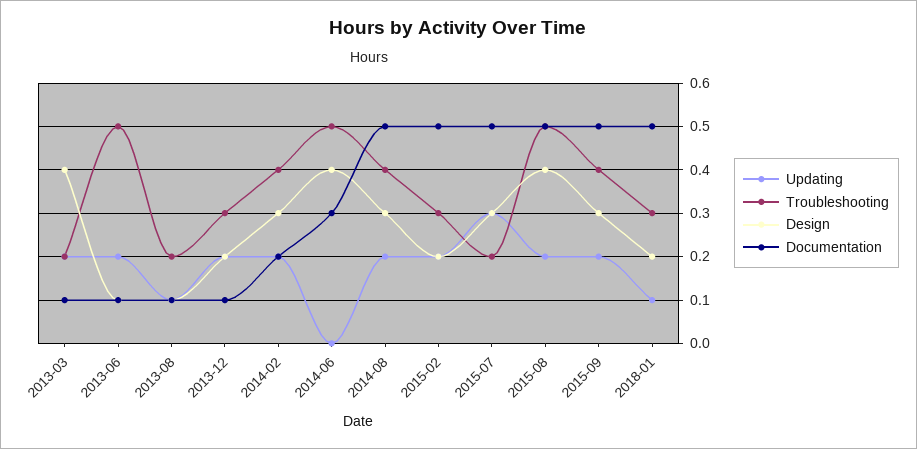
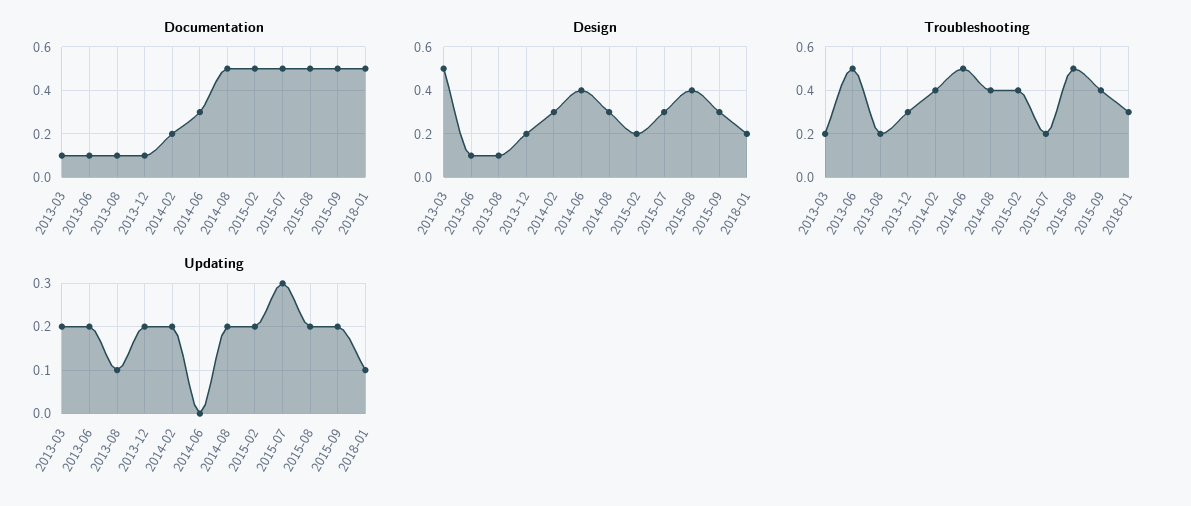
  {
    "Updating": {
      "2013-03": 0.2,
      "2013-06": 0.2,
      "2013-08": 0.1,
      "2013-12": 0.2,
      "2014-02": 0.2,
      "2014-06": 0,
      "2014-08": 0.2,
      "2015-02": 0.2,
      "2015-07": 0.3,
      "2015-08": 0.2,
      "2015-09": 0.2,
      "2018-01": 0.1
    },
    "Troubleshooting": {
      "2013-03": 0.2,
      "2013-06": 0.5,
      "2013-08": 0.2,
      "2013-12": 0.3,
      "2014-02": 0.4,
      "2014-06": 0.5,
      "2014-08": 0.4,
-     "2015-02": 0.3,
+     "2015-02": 0.4,
      "2015-07": 0.2,
      "2015-08": 0.5,
      "2015-09": 0.4,
      "2018-01": 0.3
    },
    "Design": {
-     "2013-03": 0.4,
+     "2013-03": 0.5,
      "2013-06": 0.1,
      "2013-08": 0.1,
      "2013-12": 0.2,
      "2014-02": 0.3,
      "2014-06": 0.4,
      "2014-08": 0.3,
      "2015-02": 0.2,
      "2015-07": 0.3,
      "2015-08": 0.4,
      "2015-09": 0.3,
      "2018-01": 0.2
    },
    "Documentation": {
      "2013-03": 0.1,
      "2013-06": 0.1,
      "2013-08": 0.1,
      "2013-12": 0.1,
      "2014-02": 0.2,
      "2014-06": 0.3,
      "2014-08": 0.5,
      "2015-02": 0.5,
      "2015-07": 0.5,
      "2015-08": 0.5,
      "2015-09": 0.5,
      "2018-01": 0.5
    }
  }

